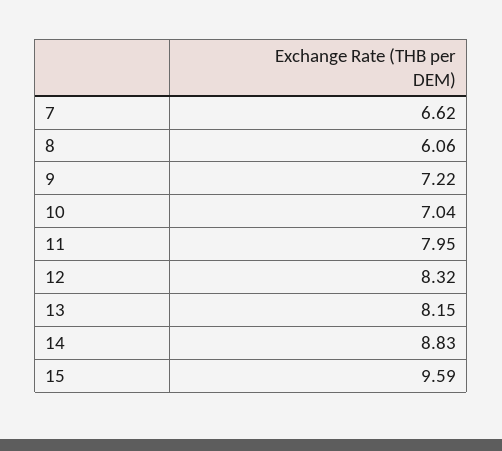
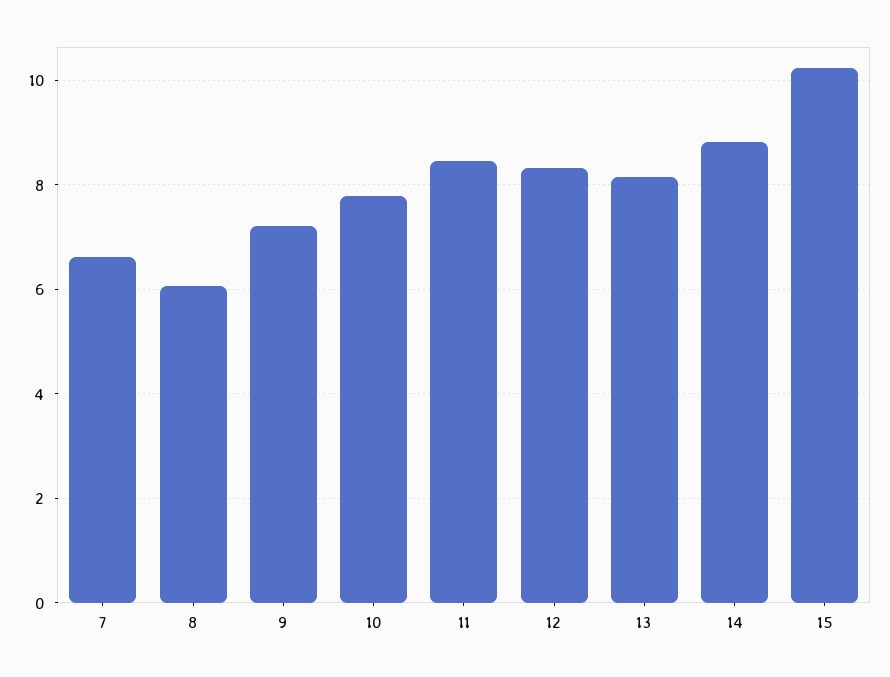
  {
    "7": 6.62,
    "8": 6.06,
    "9": 7.22,
-   "10": 7.04,
+   "10": 7.8,
-   "11": 7.95,
+   "11": 8.4,
    "12": 8.32,
    "13": 8.15,
    "14": 8.83,
-   "15": 9.59
+   "15": 10.2
  }

